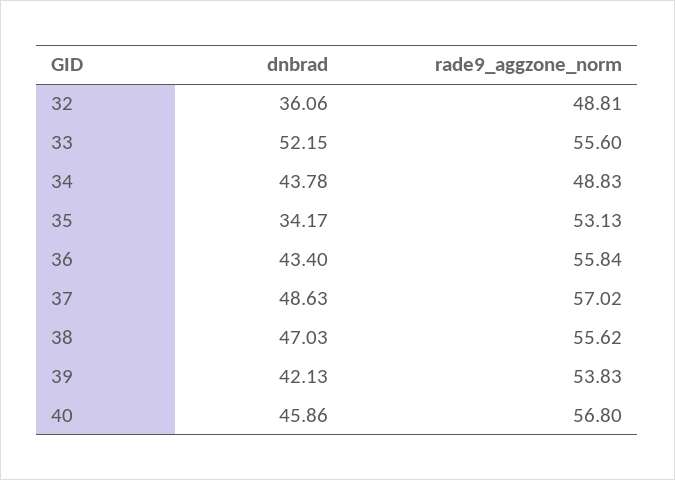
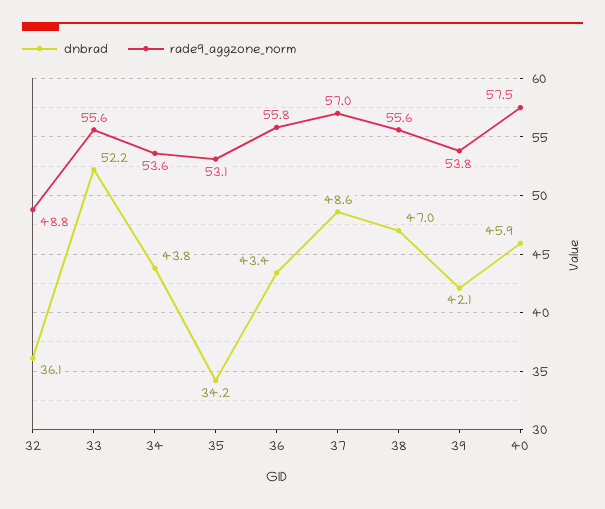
  {
    "dnbrad": {
      "32": 36.06,
      "33": 52.15,
      "34": 43.78,
      "35": 34.17,
      "36": 43.4,
      "37": 48.63,
      "38": 47.03,
      "39": 42.13,
      "40": 45.86
    },
    "rade9_aggzone_norm": {
      "32": 48.81,
      "33": 55.6,
-     "34": 48.83,
+     "34": 53.6,
      "35": 53.13,
      "36": 55.84,
      "37": 57.02,
      "38": 55.62,
      "39": 53.83,
-     "40": 56.8
+     "40": 57.5
    }
  }

